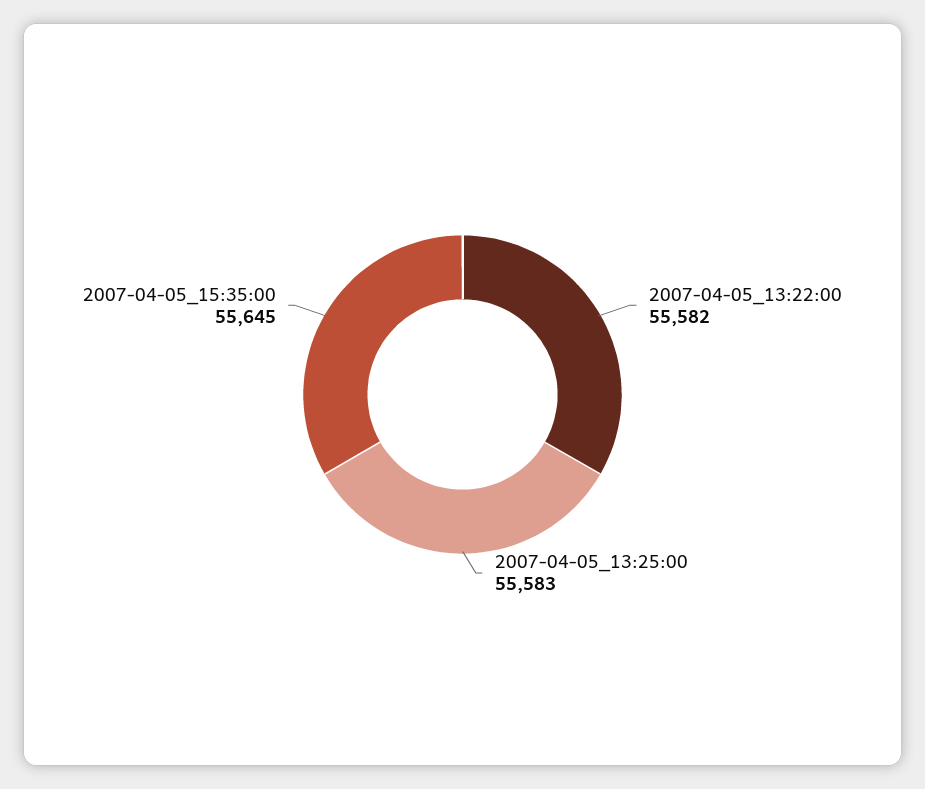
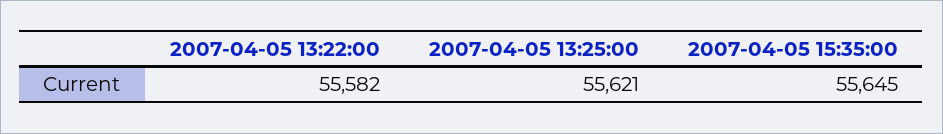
  {
    "2007-04-05_13:22:00": 55582,
-   "2007-04-05_13:25:00": 55583,
+   "2007-04-05_13:25:00": 55621,
    "2007-04-05_15:35:00": 55645
  }

